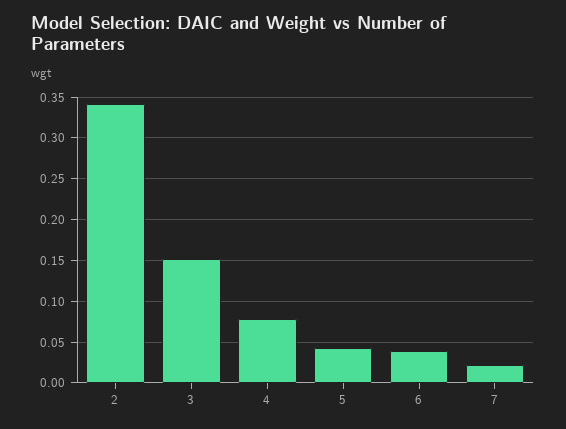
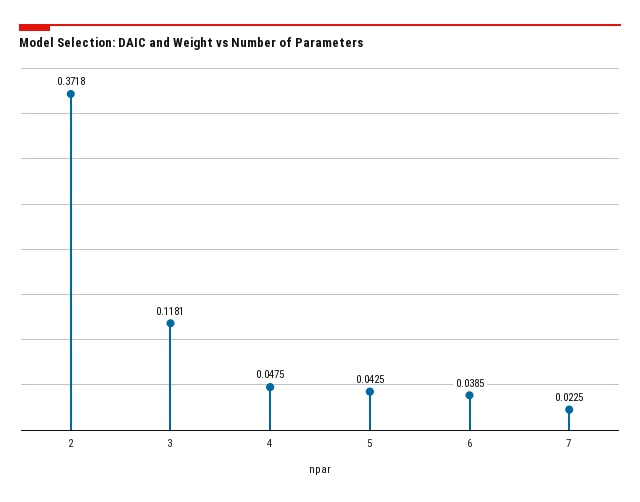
  {
-   "2": 0.34,
+   "2": 0.3718,
-   "3": 0.15,
+   "3": 0.1181,
-   "4": 0.08,
+   "4": 0.0475,
    "5": 0.0425,
    "6": 0.0385,
    "7": 0.0225
  }

